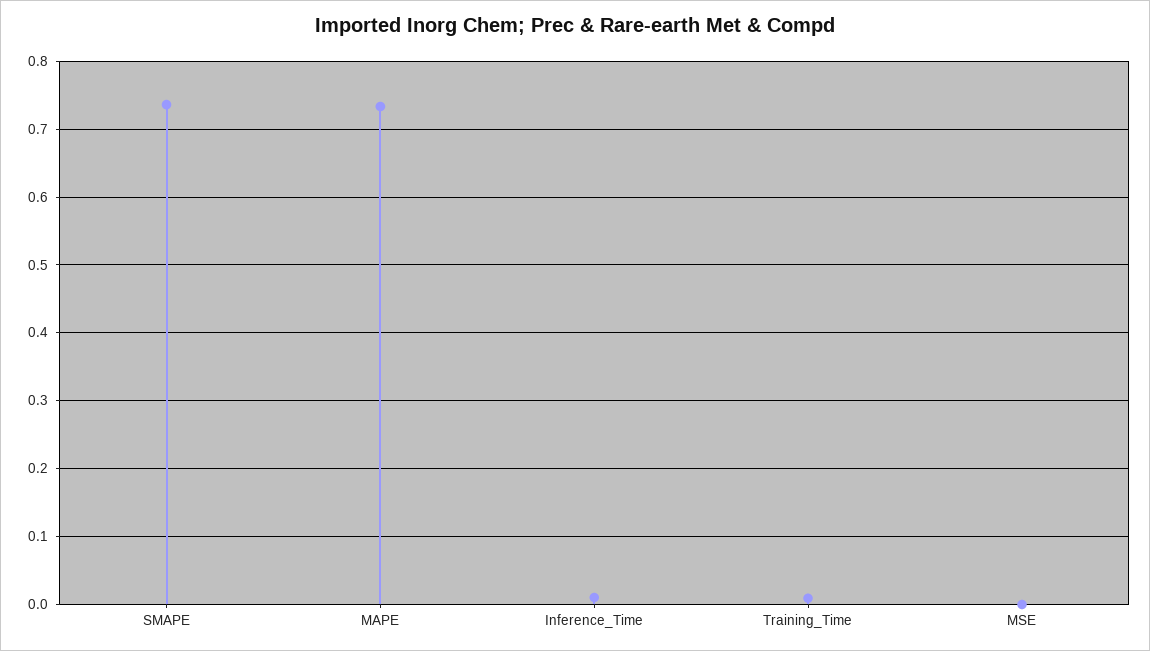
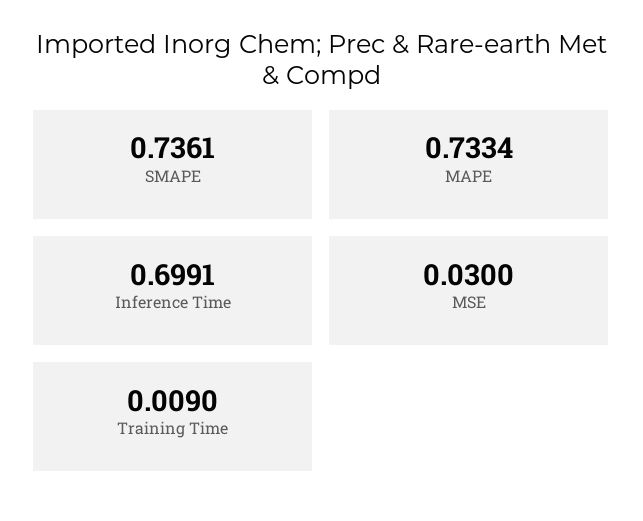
  {
    "SMAPE": 0.7361,
    "MAPE": 0.7334,
-   "Inference_Time": 0.01,
+   "Inference_Time": 0.6991,
    "Training_Time": 0.009,
-   "MSE": 0
+   "MSE": 0.03
  }

